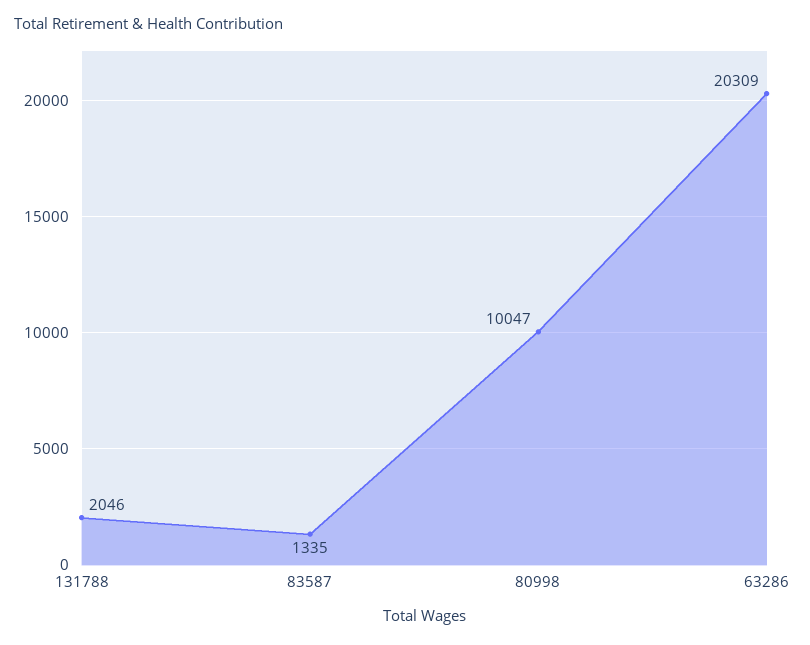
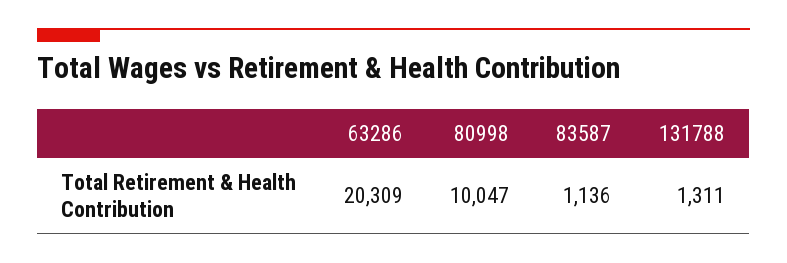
  {
-   "131788": 2046,
+   "131788": 1311,
-   "83587": 1335,
+   "83587": 1136,
    "80998": 10047,
    "63286": 20309
  }

